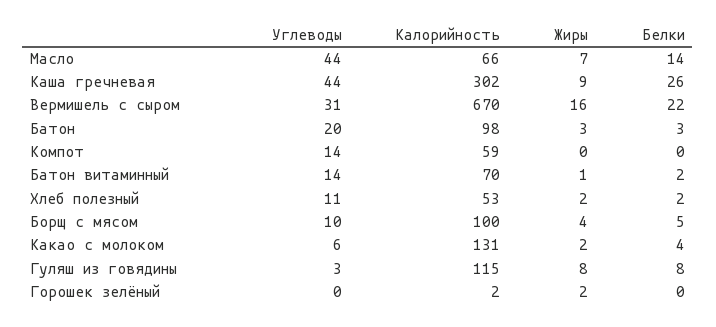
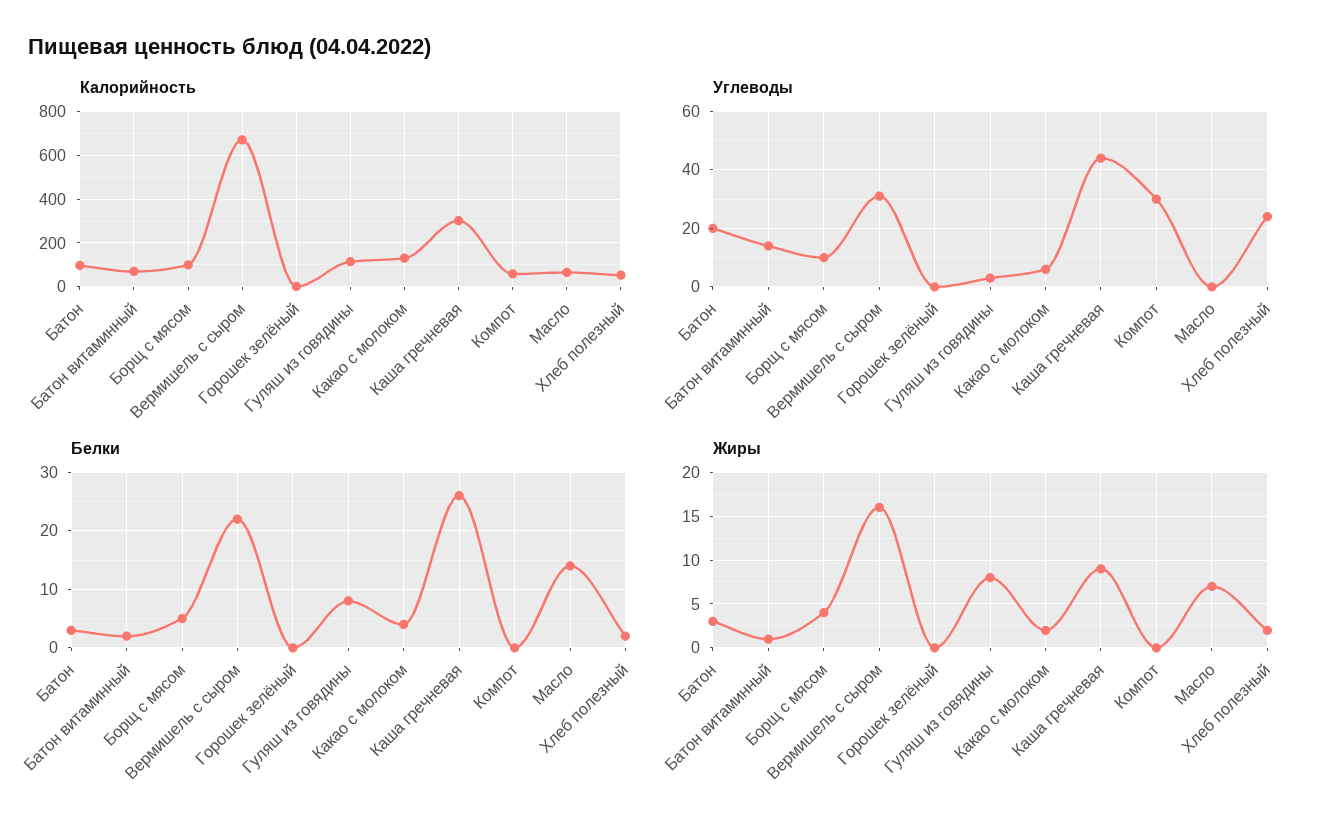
  {
    "Углеводы": {
-     "Масло": 44,
+     "Масло": 0,
      "Каша гречневая": 44,
      "Вермишель с сыром": 31,
      "Батон": 20,
-     "Компот": 14,
+     "Компот": 30,
      "Батон витаминный": 14,
-     "Хлеб полезный": 11,
+     "Хлеб полезный": 25,
      "Борщ с мясом": 10,
      "Какао с молоком": 6,
      "Гуляш из говядины": 3,
      "Горошек зелёный": 0
    },
    "Калорийность": {
      "Масло": 66,
      "Каша гречневая": 302,
      "Вермишель с сыром": 670,
      "Батон": 98,
      "Компот": 59,
      "Батон витаминный": 70,
      "Хлеб полезный": 53,
      "Борщ с мясом": 100,
      "Какао с молоком": 131,
      "Гуляш из говядины": 115,
      "Горошек зелёный": 2
    },
    "Жиры": {
      "Масло": 7,
      "Каша гречневая": 9,
      "Вермишель с сыром": 16,
      "Батон": 3,
      "Компот": 0,
      "Батон витаминный": 1,
      "Хлеб полезный": 2,
      "Борщ с мясом": 4,
      "Какао с молоком": 2,
      "Гуляш из говядины": 8,
-     "Горошек зелёный": 2
+     "Горошек зелёный": 0
    },
    "Белки": {
      "Масло": 14,
      "Каша гречневая": 26,
      "Вермишель с сыром": 22,
      "Батон": 3,
      "Компот": 0,
      "Батон витаминный": 2,
      "Хлеб полезный": 2,
      "Борщ с мясом": 5,
      "Какао с молоком": 4,
      "Гуляш из говядины": 8,
      "Горошек зелёный": 0
    }
  }

